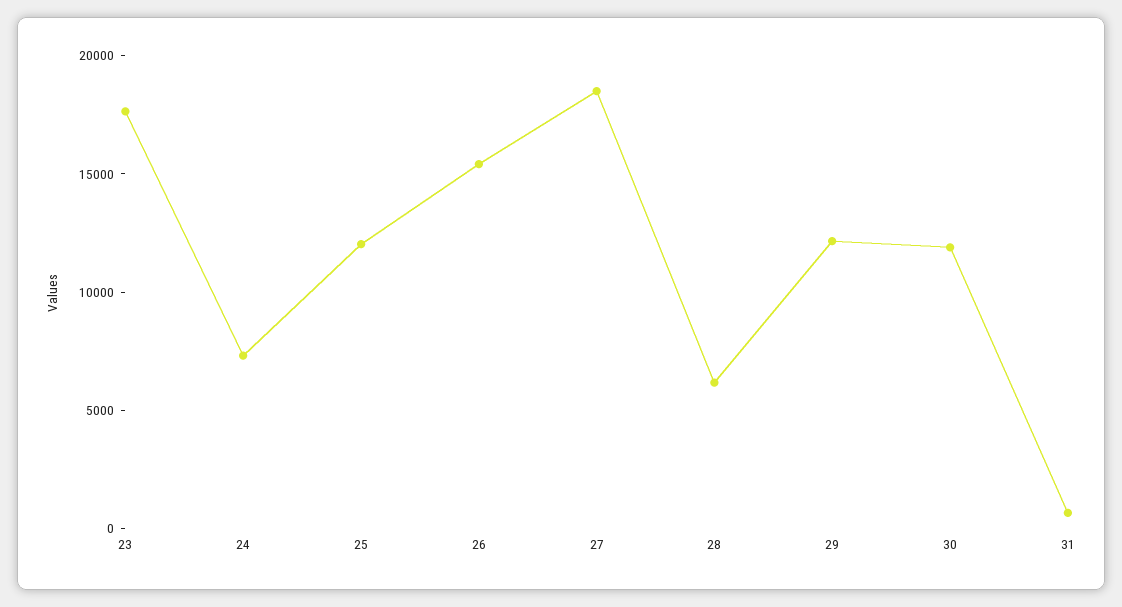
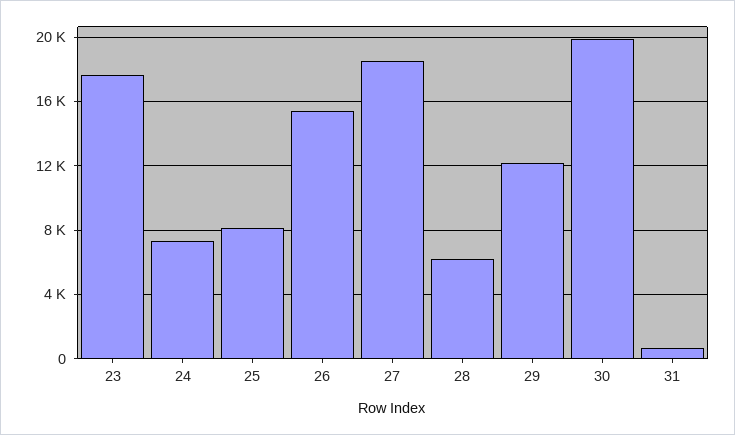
  {
    "23": 17500,
    "24": 7500,
-   "25": 12000,
+   "25": 8000,
    "26": 15500,
    "27": 18500,
    "28": 6000,
    "29": 12000,
-   "30": 12000,
+   "30": 20000,
    "31": 500
  }

